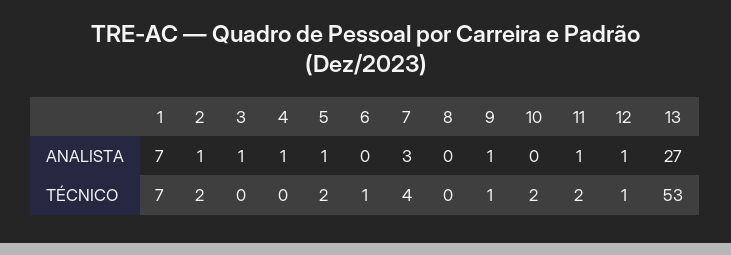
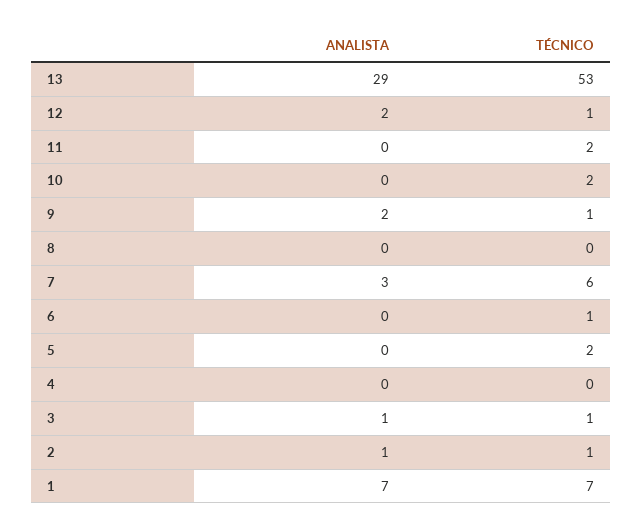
  {
    "1": {
      "ANALISTA": 7,
      "TÉCNICO": 7
    },
    "2": {
      "ANALISTA": 1,
-     "TÉCNICO": 2
+     "TÉCNICO": 1
    },
    "3": {
      "ANALISTA": 1,
-     "TÉCNICO": 0
+     "TÉCNICO": 1
    },
    "4": {
-     "ANALISTA": 1,
+     "ANALISTA": 0,
      "TÉCNICO": 0
    },
    "5": {
-     "ANALISTA": 1,
+     "ANALISTA": 0,
      "TÉCNICO": 2
    },
    "6": {
      "ANALISTA": 0,
      "TÉCNICO": 1
    },
    "7": {
      "ANALISTA": 3,
-     "TÉCNICO": 4
+     "TÉCNICO": 6
    },
    "8": {
      "ANALISTA": 0,
      "TÉCNICO": 0
    },
    "9": {
-     "ANALISTA": 1,
+     "ANALISTA": 2,
      "TÉCNICO": 1
    },
    "10": {
      "ANALISTA": 0,
      "TÉCNICO": 2
    },
    "11": {
-     "ANALISTA": 1,
+     "ANALISTA": 0,
      "TÉCNICO": 2
    },
    "12": {
-     "ANALISTA": 1,
+     "ANALISTA": 2,
      "TÉCNICO": 1
    },
    "13": {
-     "ANALISTA": 27,
+     "ANALISTA": 29,
      "TÉCNICO": 53
    }
  }

